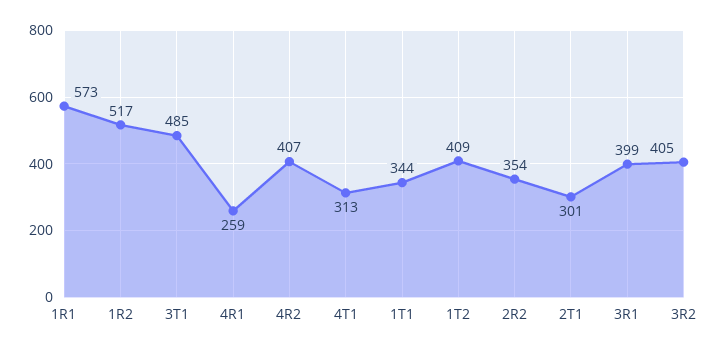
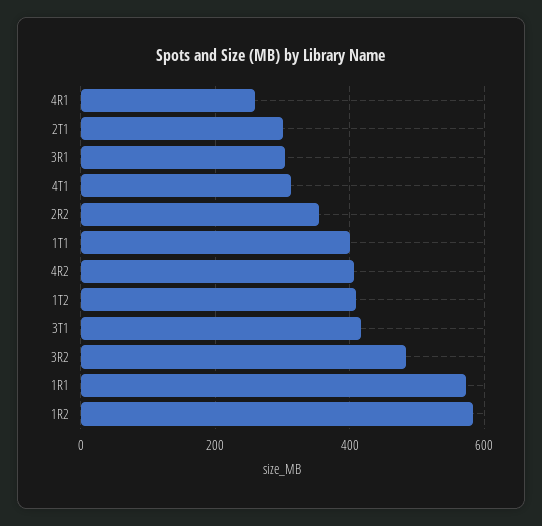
  {
    "1R1": 573,
-   "1R2": 517,
+   "1R2": 580,
-   "3T1": 485,
+   "3T1": 420,
    "4R1": 259,
    "4R2": 407,
    "4T1": 313,
-   "1T1": 344,
+   "1T1": 400,
    "1T2": 409,
    "2R2": 354,
    "2T1": 301,
-   "3R1": 399,
+   "3R1": 300,
-   "3R2": 405
+   "3R2": 480
  }

